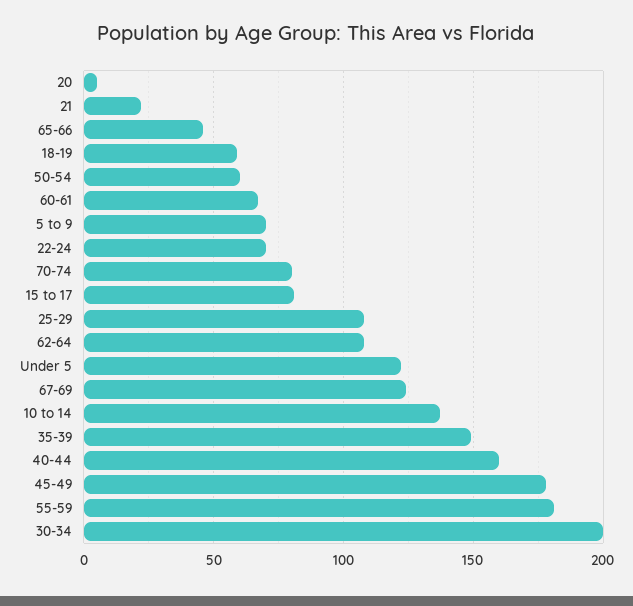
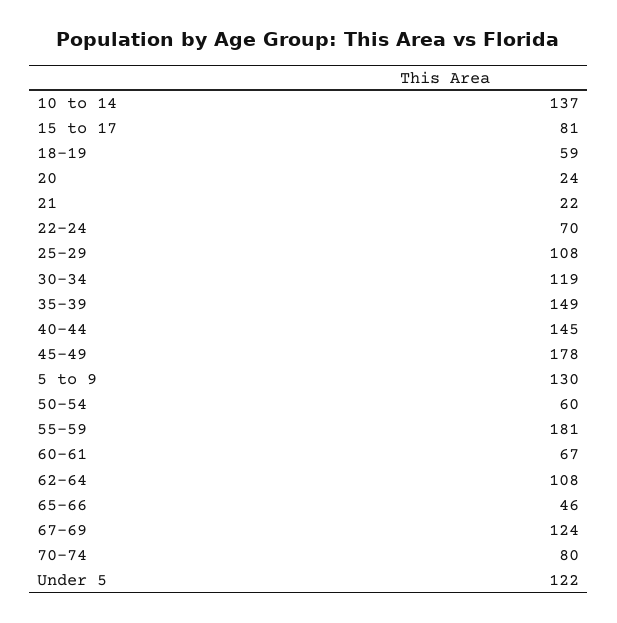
  {
-   "20": 5,
+   "20": 24,
    "21": 22,
    "65-66": 46,
    "18-19": 59,
    "50-54": 60,
    "60-61": 67,
-   "5 to 9": 70,
+   "5 to 9": 130,
    "22-24": 70,
    "70-74": 80,
    "15 to 17": 81,
    "25-29": 108,
    "62-64": 108,
    "Under 5": 122,
    "67-69": 124,
    "10 to 14": 137,
    "35-39": 149,
-   "40-44": 160,
+   "40-44": 145,
    "45-49": 178,
    "55-59": 181,
-   "30-34": 200
+   "30-34": 119
  }

